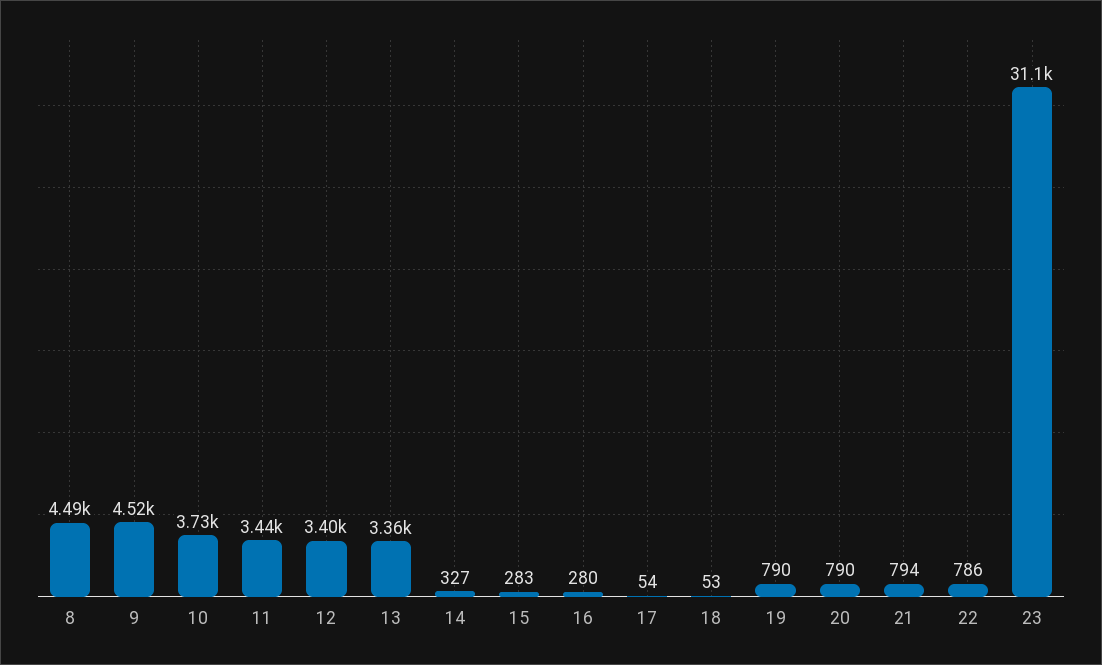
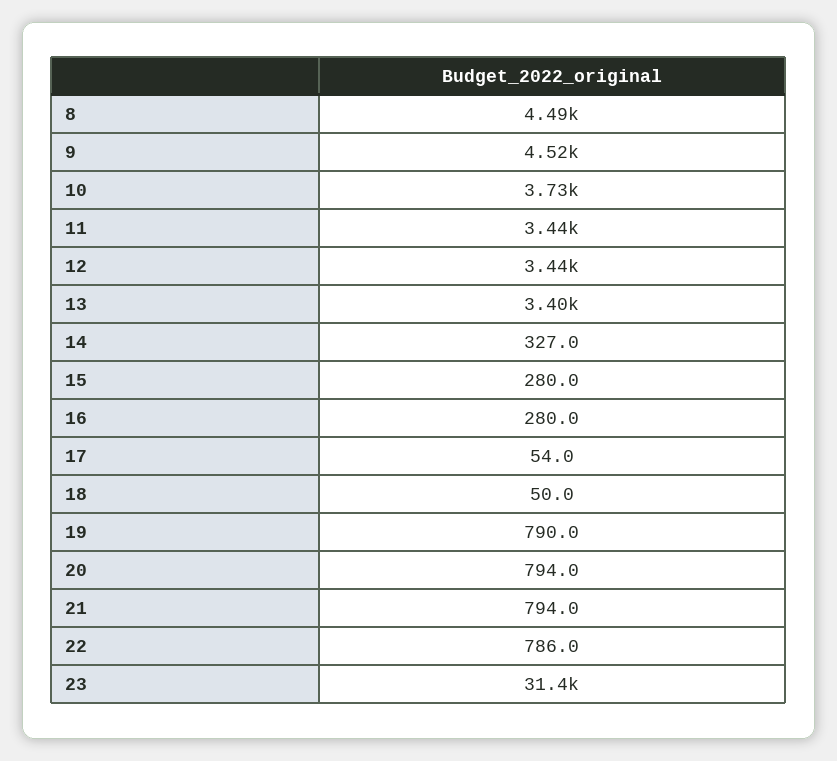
  {
    "8": 4490,
    "9": 4520,
    "10": 3730,
    "11": 3440,
-   "12": 3400,
+   "12": 3440,
-   "13": 3360,
+   "13": 3400,
    "14": 327,
-   "15": 283,
+   "15": 280,
    "16": 280,
    "17": 54,
-   "18": 53,
+   "18": 50,
    "19": 790,
-   "20": 790,
+   "20": 794,
    "21": 794,
    "22": 786,
-   "23": 31100
+   "23": 31400
  }

